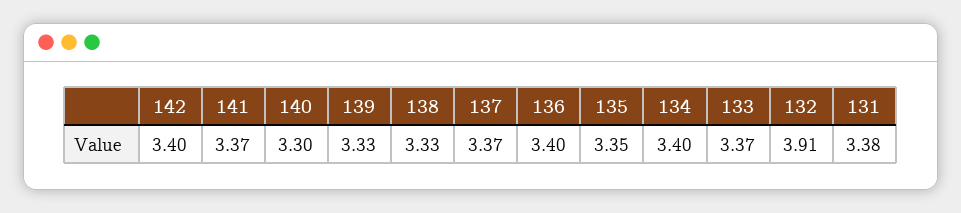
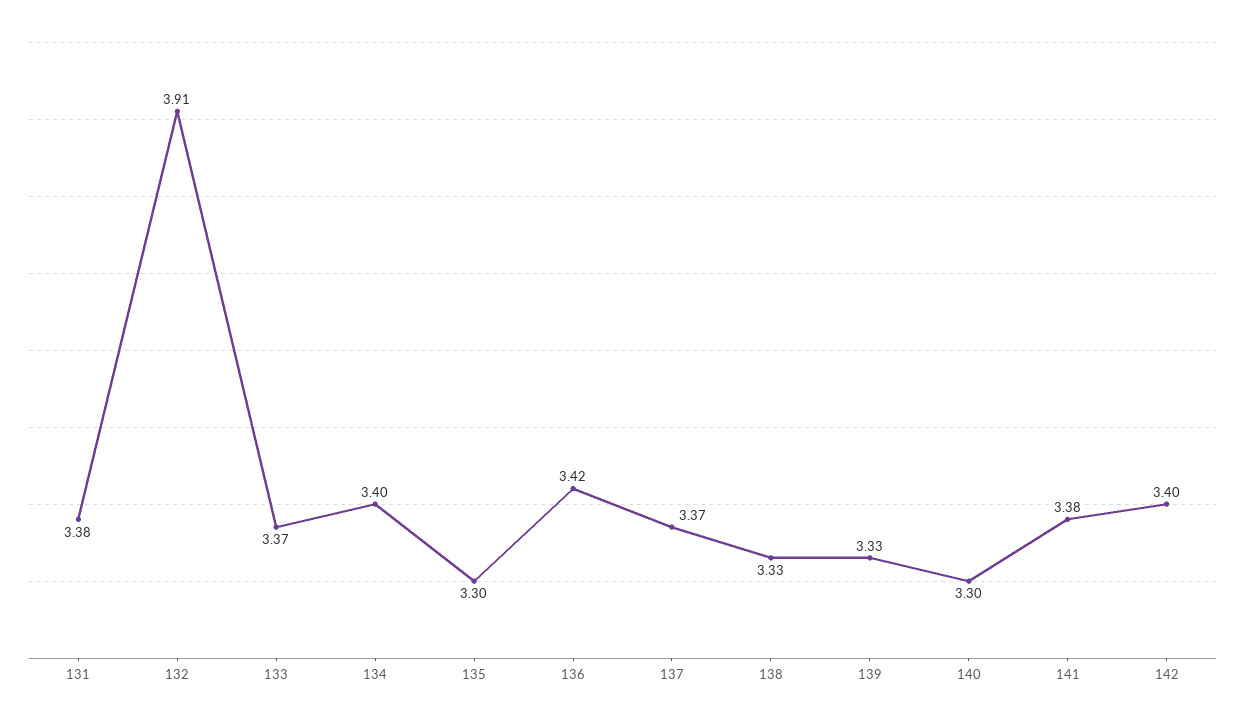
  {
    "142": 3.4,
-   "141": 3.37,
+   "141": 3.38,
    "140": 3.3,
    "139": 3.33,
    "138": 3.33,
    "137": 3.37,
-   "136": 3.4,
+   "136": 3.42,
-   "135": 3.35,
+   "135": 3.3,
    "134": 3.4,
    "133": 3.37,
    "132": 3.91,
    "131": 3.38
  }

